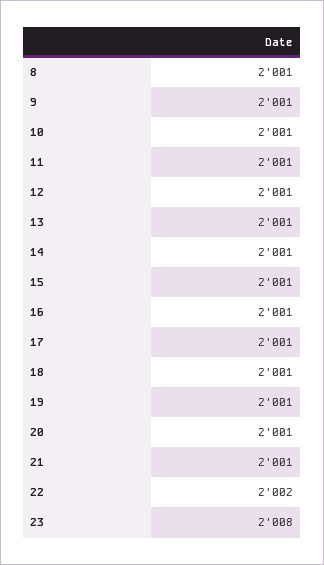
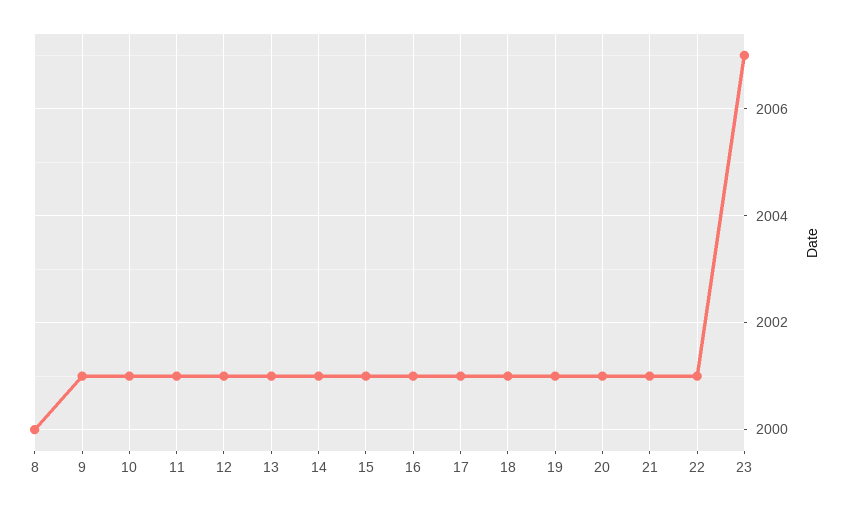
  {
-   "8": 2001,
+   "8": 2000,
    "9": 2001,
    "10": 2001,
    "11": 2001,
    "12": 2001,
    "13": 2001,
    "14": 2001,
    "15": 2001,
    "16": 2001,
    "17": 2001,
    "18": 2001,
    "19": 2001,
    "20": 2001,
    "21": 2001,
-   "22": 2002,
+   "22": 2001,
-   "23": 2008
+   "23": 2007
  }

